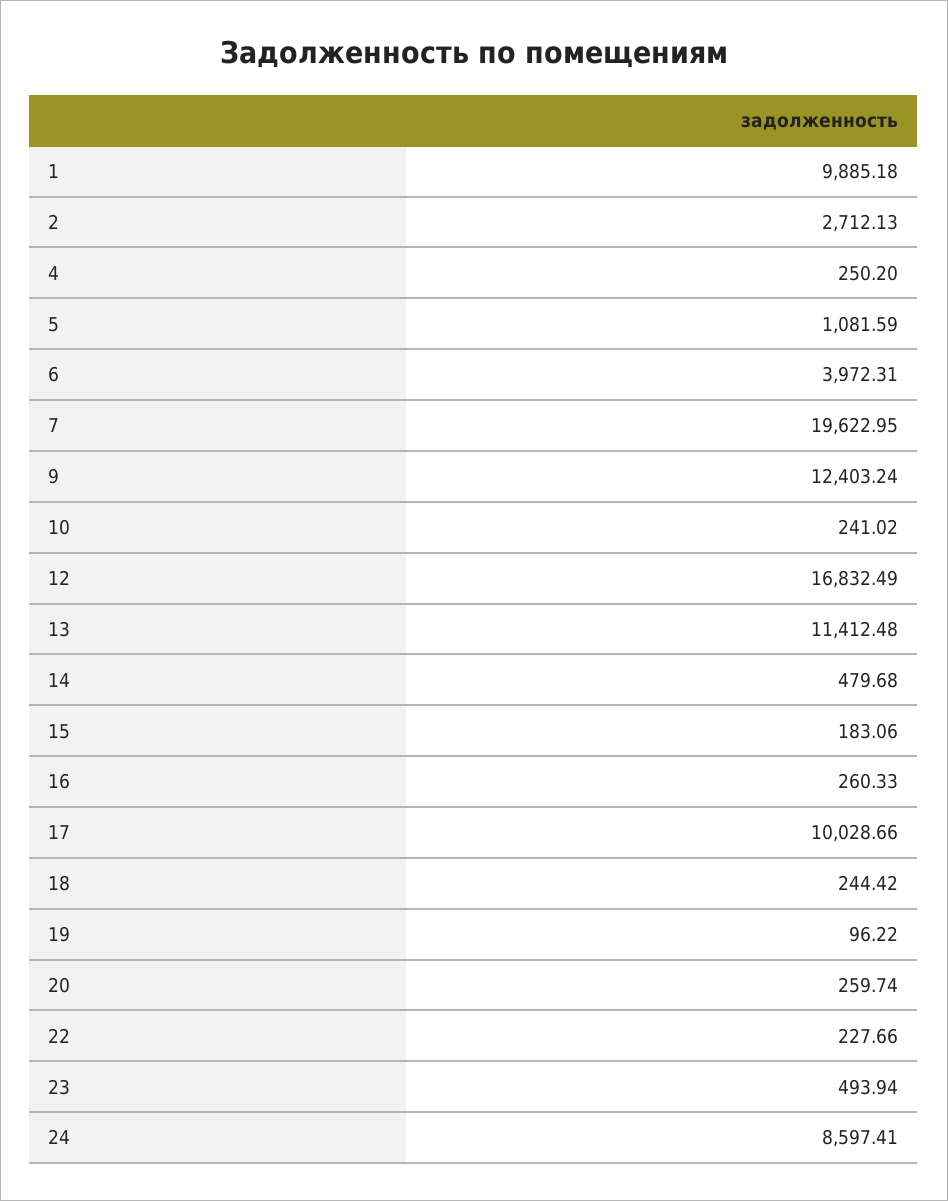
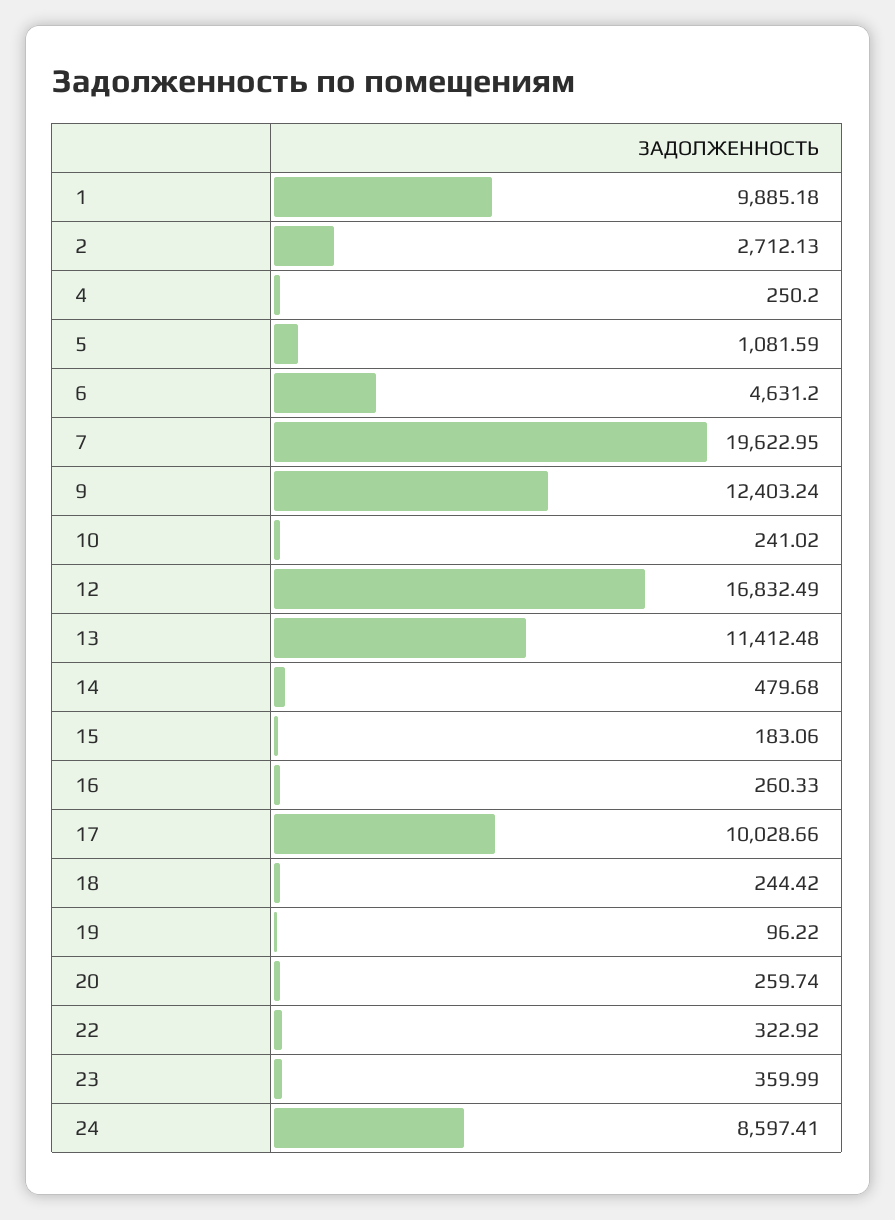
  {
    "1": 9885.18,
    "2": 2712.13,
    "4": 250.2,
    "5": 1081.59,
-   "6": 3972.31,
+   "6": 4631.2,
    "7": 19622.95,
    "9": 12403.24,
    "10": 241.02,
    "12": 16832.49,
    "13": 11412.48,
    "14": 479.68,
    "15": 183.06,
    "16": 260.33,
    "17": 10028.66,
    "18": 244.42,
    "19": 96.22,
    "20": 259.74,
-   "22": 227.66,
+   "22": 322.92,
-   "23": 493.94,
+   "23": 359.99,
    "24": 8597.41
  }

